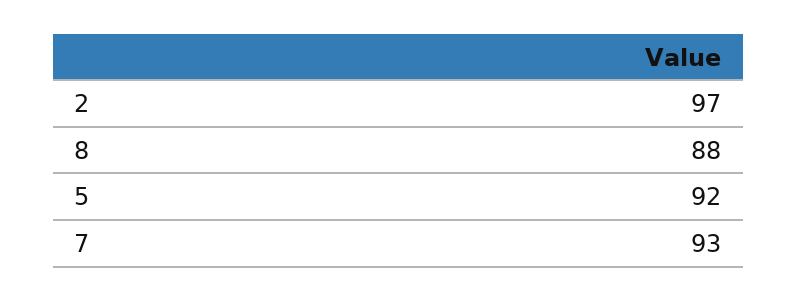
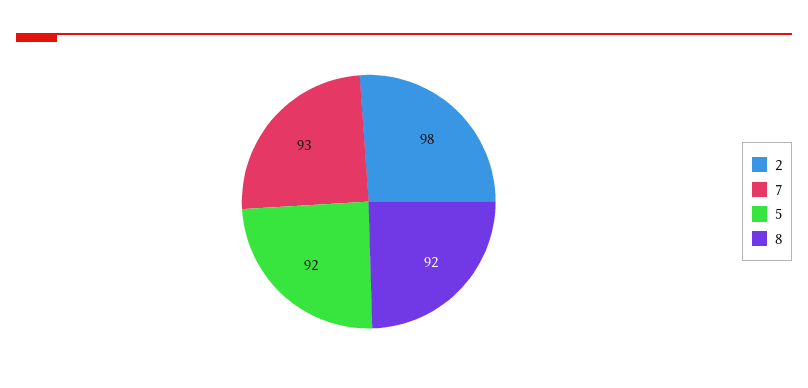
  {
-   "2": 97,
+   "2": 98,
-   "8": 88,
+   "8": 92,
    "5": 92,
    "7": 93
  }

